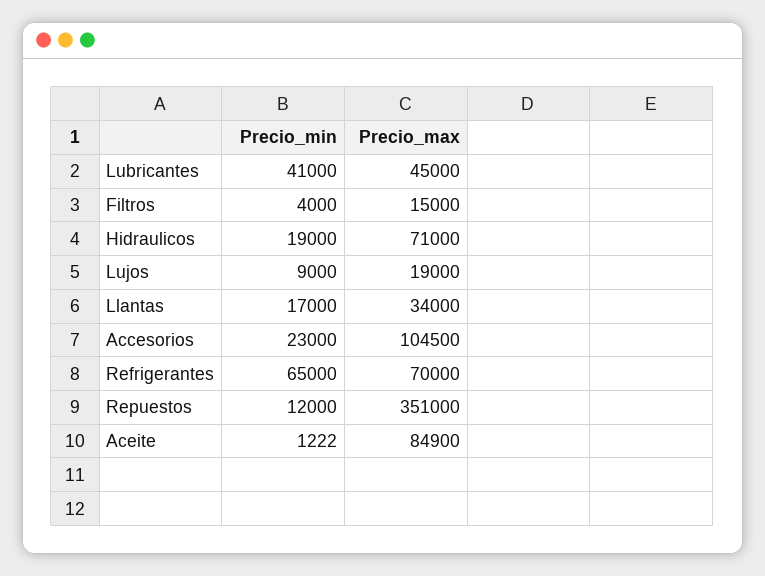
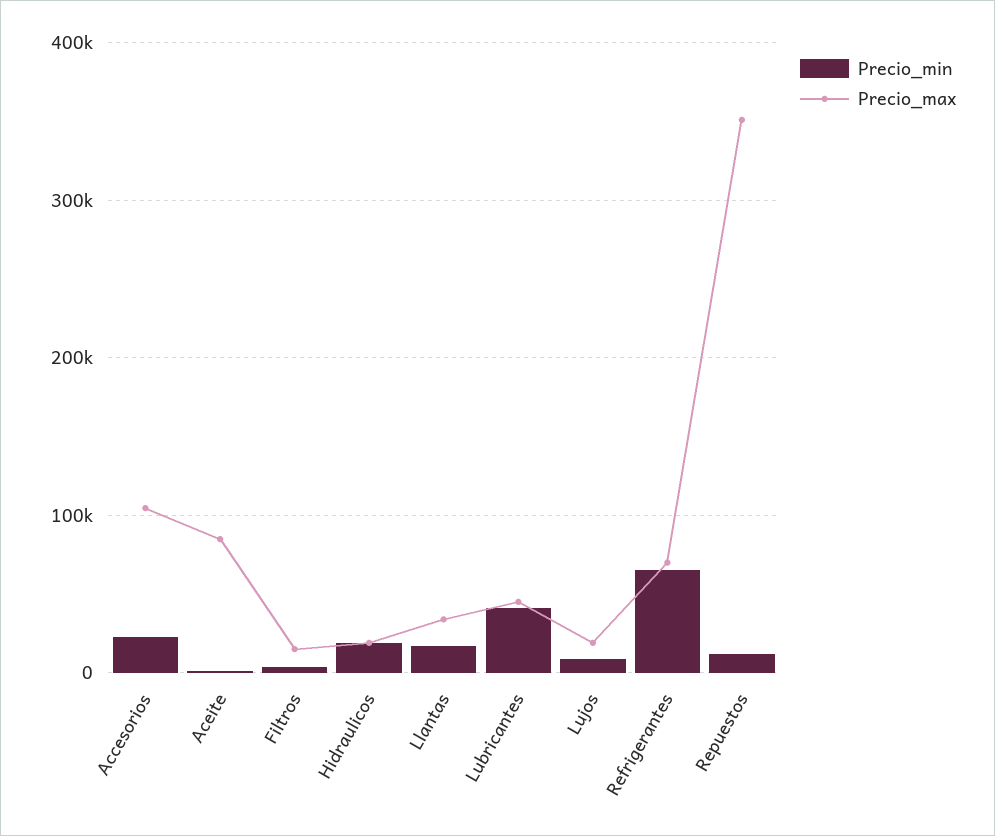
  {
    "Precio_min": {
      "Lubricantes": 41000,
      "Filtros": 4000,
      "Hidraulicos": 19000,
      "Lujos": 9000,
      "Llantas": 17000,
      "Accesorios": 23000,
      "Refrigerantes": 65000,
      "Repuestos": 12000,
      "Aceite": 1222
    },
    "Precio_max": {
      "Lubricantes": 45000,
      "Filtros": 15000,
-     "Hidraulicos": 71000,
+     "Hidraulicos": 20000,
      "Lujos": 19000,
      "Llantas": 34000,
      "Accesorios": 104500,
      "Refrigerantes": 70000,
      "Repuestos": 351000,
      "Aceite": 84900
    }
  }

